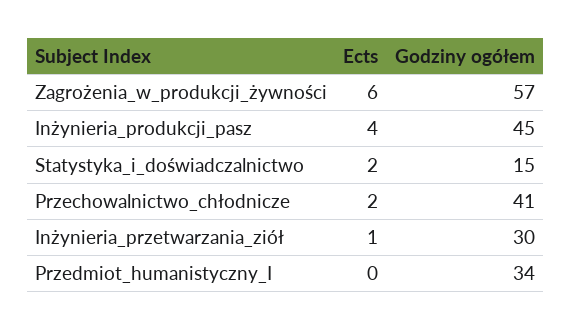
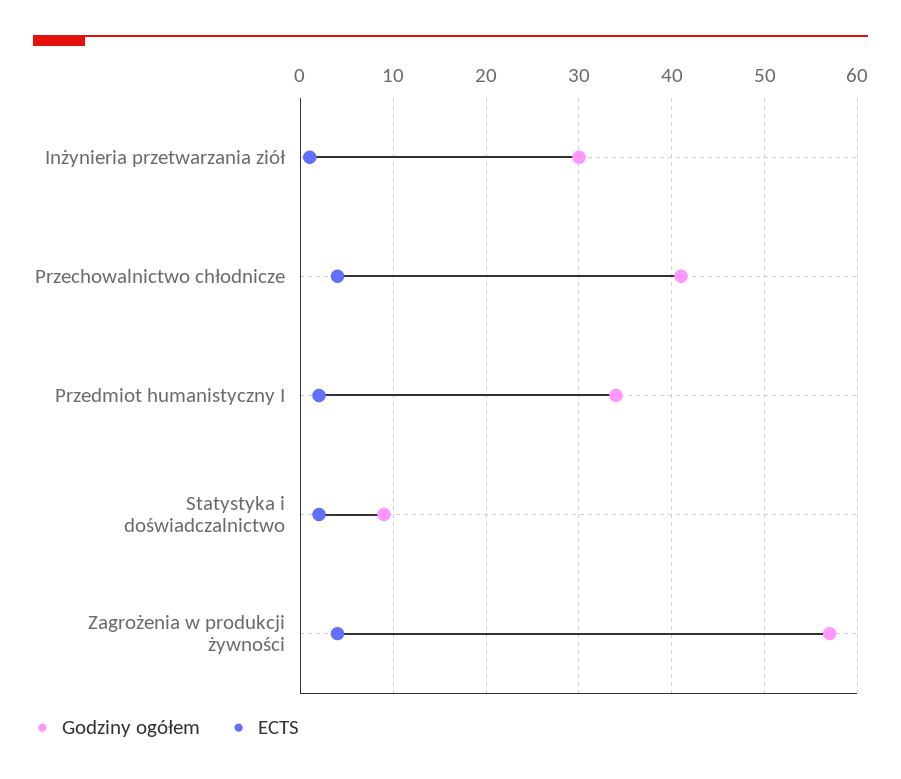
  {
    "Ects": {
-     "Zagrożenia_w_produkcji_żywności": 6,
+     "Zagrożenia_w_produkcji_żywności": 4,
-     "Inżynieria_produkcji_pasz": 4,
      "Statystyka_i_doświadczalnictwo": 2,
-     "Przechowalnictwo_chłodnicze": 2,
+     "Przechowalnictwo_chłodnicze": 4,
      "Inżynieria_przetwarzania_ziół": 1,
-     "Przedmiot_humanistyczny_I": 0
+     "Przedmiot_humanistyczny_I": 2
    },
    "Godziny ogółem": {
      "Zagrożenia_w_produkcji_żywności": 57,
-     "Inżynieria_produkcji_pasz": 45,
-     "Statystyka_i_doświadczalnictwo": 15,
+     "Statystyka_i_doświadczalnictwo": 9,
      "Przechowalnictwo_chłodnicze": 41,
      "Inżynieria_przetwarzania_ziół": 30,
      "Przedmiot_humanistyczny_I": 34
    }
  }

